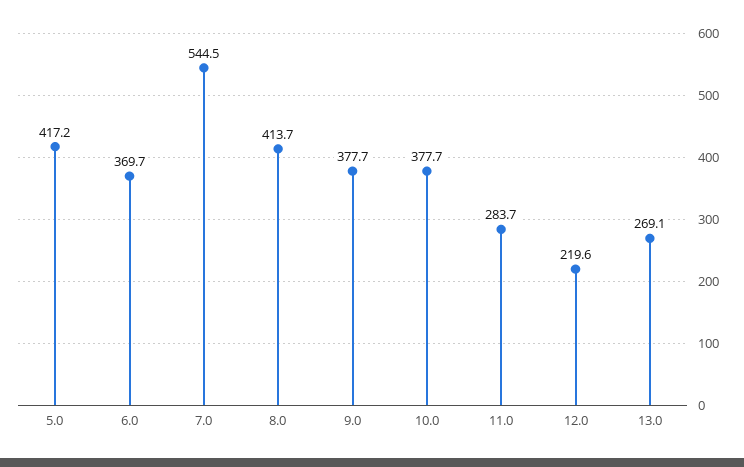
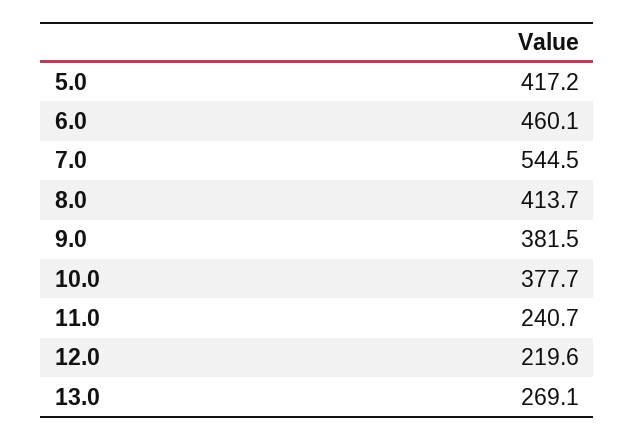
  {
    "5.0": 417.2,
-   "6.0": 369.7,
+   "6.0": 460.1,
    "7.0": 544.5,
    "8.0": 413.7,
-   "9.0": 377.7,
+   "9.0": 381.5,
    "10.0": 377.7,
-   "11.0": 283.7,
+   "11.0": 240.7,
    "12.0": 219.6,
    "13.0": 269.1
  }

